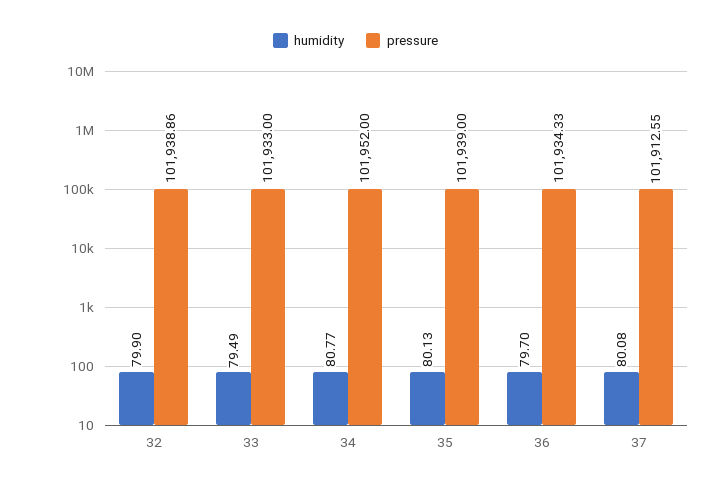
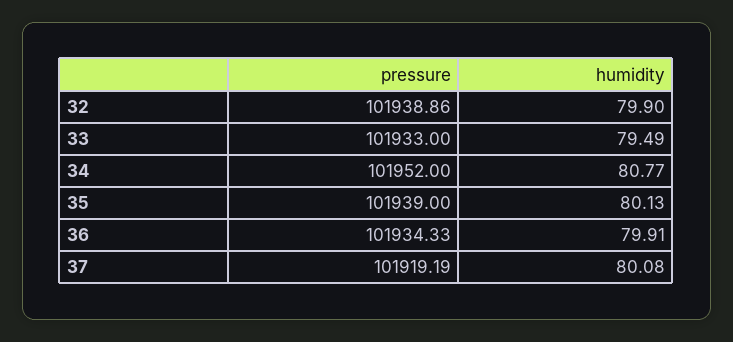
  {
    "humidity": {
      "32": 79.9,
      "33": 79.49,
      "34": 80.77,
      "35": 80.13,
-     "36": 79.7,
+     "36": 79.91,
      "37": 80.08
    },
    "pressure": {
      "32": 101938.86,
      "33": 101933,
      "34": 101952,
      "35": 101939,
      "36": 101934.33,
-     "37": 101912.55
+     "37": 101919.19
    }
  }

